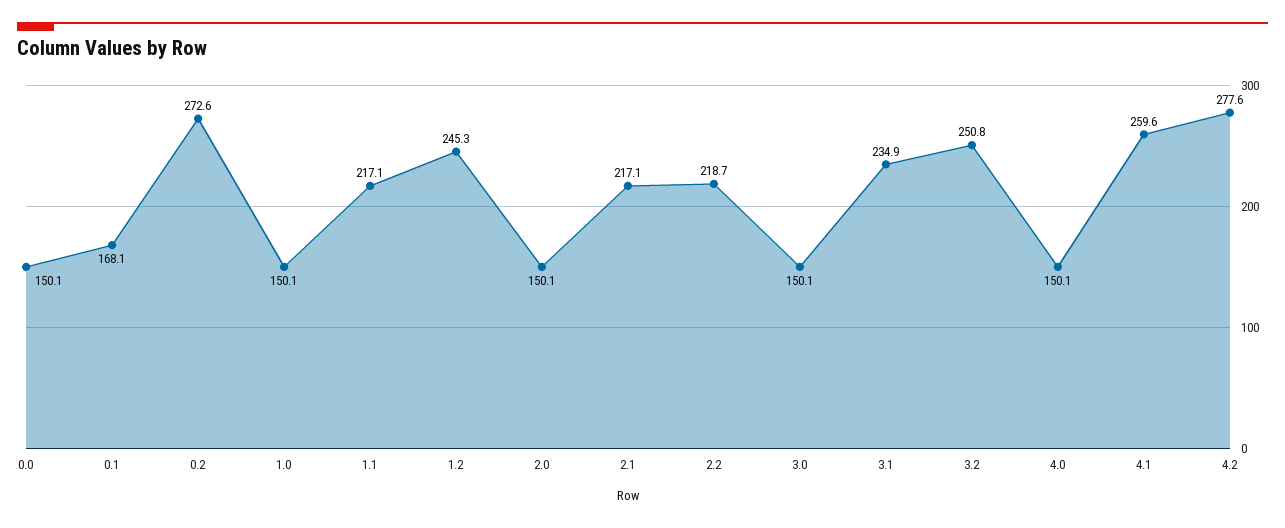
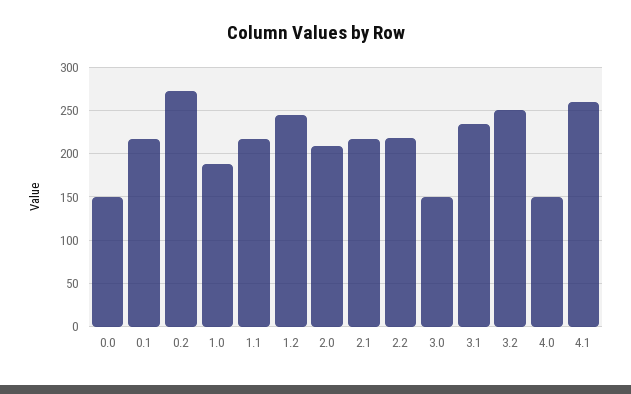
  {
    "0.0": 150.1,
-   "0.1": 168.1,
+   "0.1": 220,
    "0.2": 272.6,
-   "1.0": 150.1,
+   "1.0": 190,
    "1.1": 217.1,
    "1.2": 245.3,
-   "2.0": 150.1,
+   "2.0": 210,
    "2.1": 217.1,
    "2.2": 218.7,
    "3.0": 150.1,
    "3.1": 234.9,
    "3.2": 250.8,
    "4.0": 150.1,
-   "4.1": 259.6,
+   "4.1": 259.6
-   "4.2": 277.6
  }

